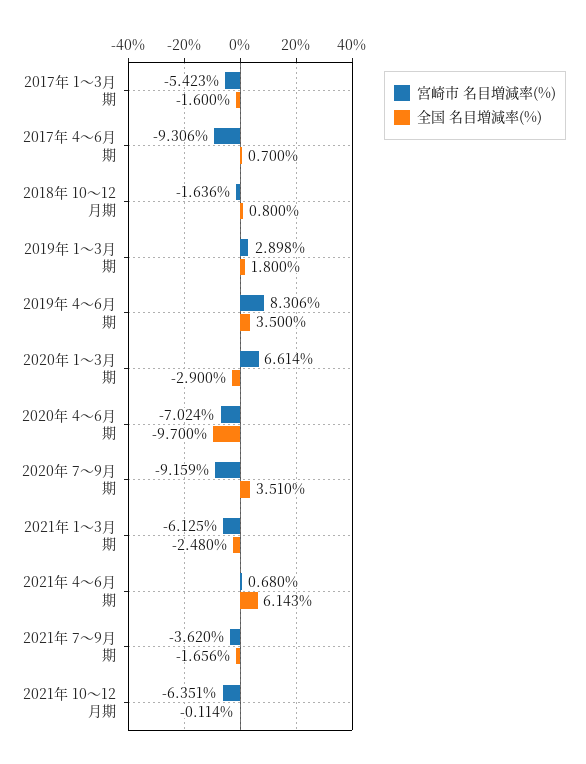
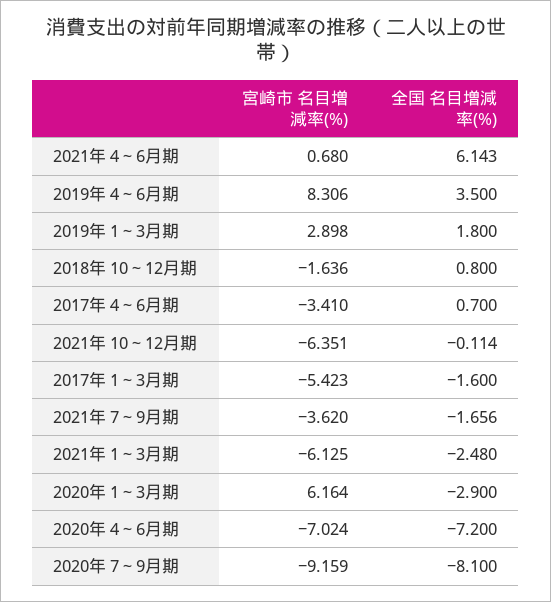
  {
    "宮崎市 名目増減率(%)": {
      "2017年 1～3月期": -5.423,
-     "2017年 4～6月期": -9.306,
+     "2017年 4～6月期": -3.41,
      "2018年 10～12月期": -1.636,
      "2019年 1～3月期": 2.898,
      "2019年 4～6月期": 8.306,
-     "2020年 1～3月期": 6.614,
+     "2020年 1～3月期": 6.164,
      "2020年 4～6月期": -7.024,
      "2020年 7～9月期": -9.159,
      "2021年 1～3月期": -6.125,
      "2021年 4～6月期": 0.68,
      "2021年 7～9月期": -3.62,
      "2021年 10～12月期": -6.351
    },
    "全国 名目増減率(%)": {
      "2017年 1～3月期": -1.6,
      "2017年 4～6月期": 0.7,
      "2018年 10～12月期": 0.8,
      "2019年 1～3月期": 1.8,
      "2019年 4～6月期": 3.5,
      "2020年 1～3月期": -2.9,
-     "2020年 4～6月期": -9.7,
+     "2020年 4～6月期": -7.2,
-     "2020年 7～9月期": 3.51,
+     "2020年 7～9月期": -8.1,
      "2021年 1～3月期": -2.48,
      "2021年 4～6月期": 6.143,
      "2021年 7～9月期": -1.656,
      "2021年 10～12月期": -0.114
    }
  }

